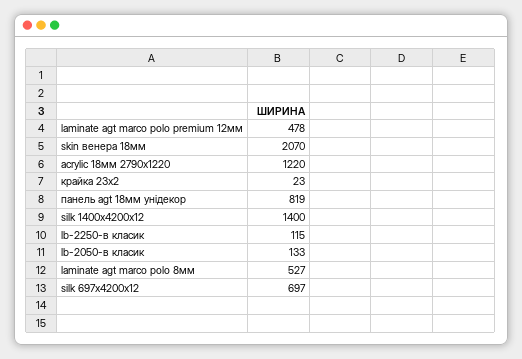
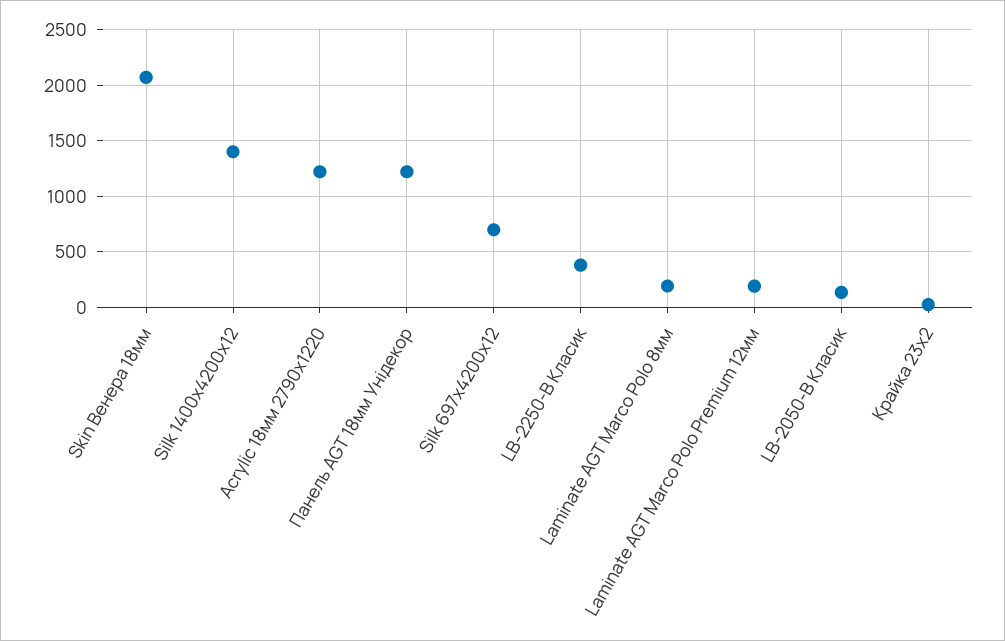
  {
-   "laminate agt marco polo premium 12мм": 478,
+   "laminate agt marco polo premium 12мм": 200,
    "skin венера 18мм": 2070,
    "acrylic 18мм 2790x1220": 1220,
    "крайка 23x2": 23,
-   "панель agt 18мм унідекор": 819,
+   "панель agt 18мм унідекор": 1200,
    "silk 1400x4200x12": 1400,
-   "lb-2250-в класик": 115,
+   "lb-2250-в класик": 400,
    "lb-2050-в класик": 133,
-   "laminate agt marco polo 8мм": 527,
+   "laminate agt marco polo 8мм": 200,
    "silk 697x4200x12": 697
  }

